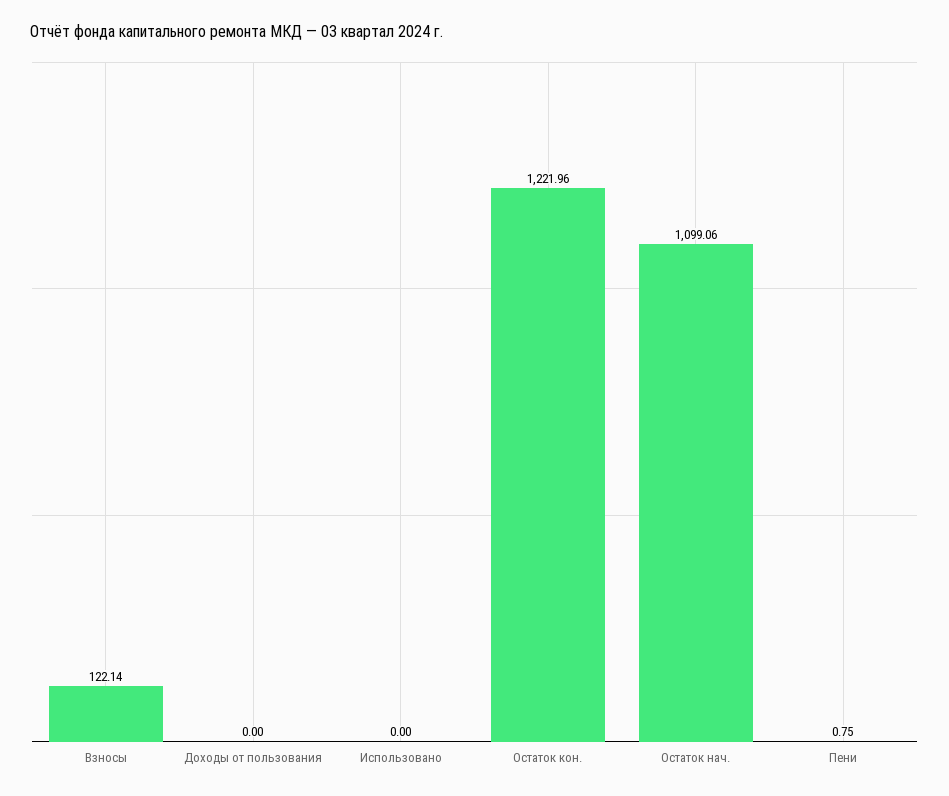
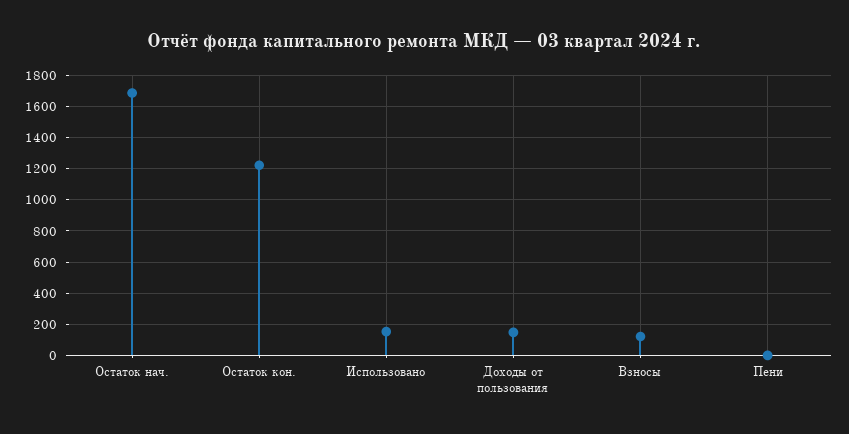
  {
    "Взносы": 122.14,
-   "Доходы от пользования": 0,
+   "Доходы от пользования": 150,
-   "Использовано": 0,
+   "Использовано": 150,
    "Остаток кон.": 1221.96,
-   "Остаток нач.": 1099.06,
+   "Остаток нач.": 1700,
    "Пени": 0.75
  }

